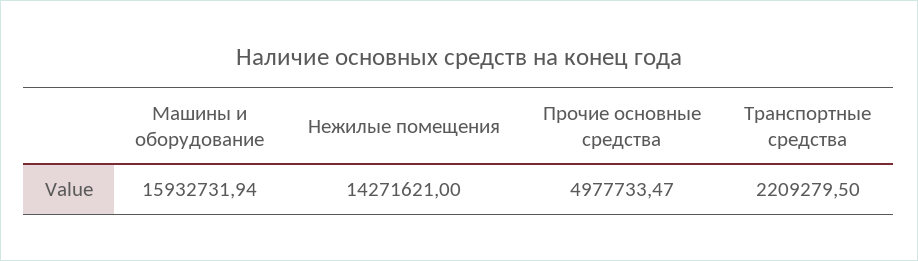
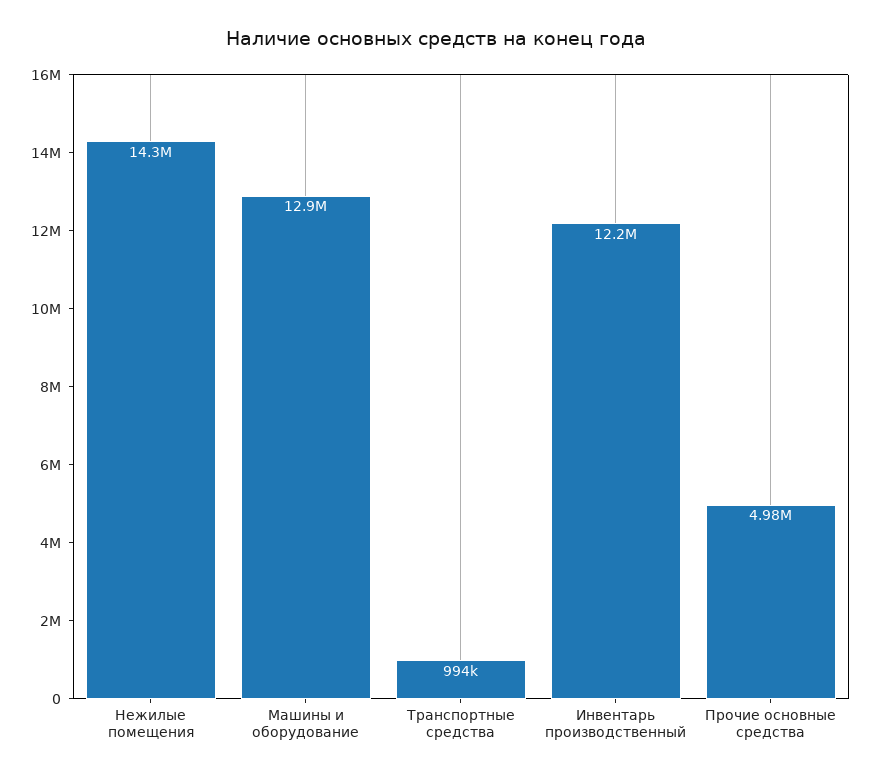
  {
-   "Машины и оборудование": 15932731.94,
+   "Машины и оборудование": 12900000,
    "Нежилые помещения": 14271621,
    "Прочие основные средства": 4977733.47,
-   "Транспортные средства": 2209279.5
+   "Транспортные средства": 994000,
+   "Инвентарь производственный": 12200000
  }

